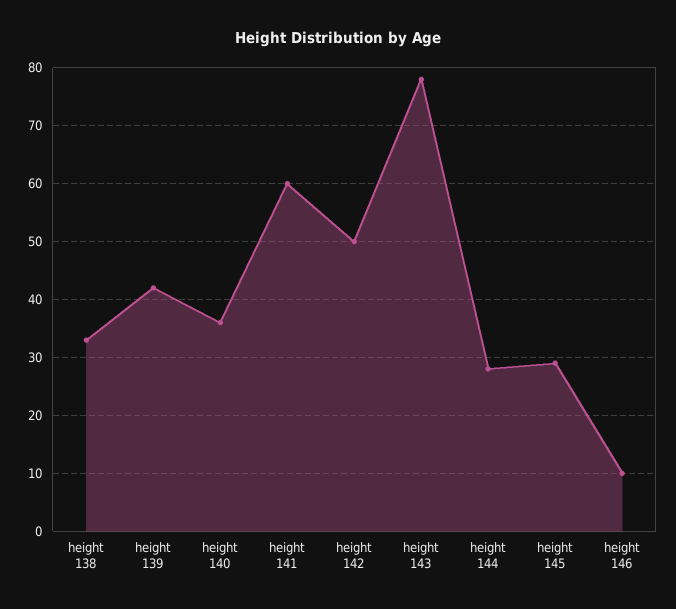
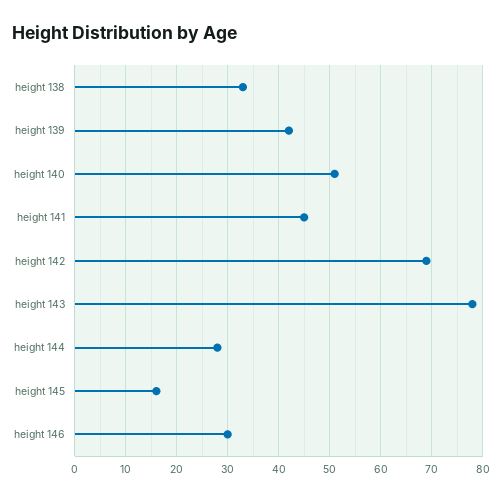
  {
    "height 138": 35,
    "height 139": 40,
-   "height 140": 35,
+   "height 140": 50,
-   "height 141": 60,
+   "height 141": 45,
-   "height 142": 50,
+   "height 142": 70,
    "height 143": 80,
    "height 144": 30,
-   "height 145": 30,
+   "height 145": 15,
-   "height 146": 10
+   "height 146": 30
  }

